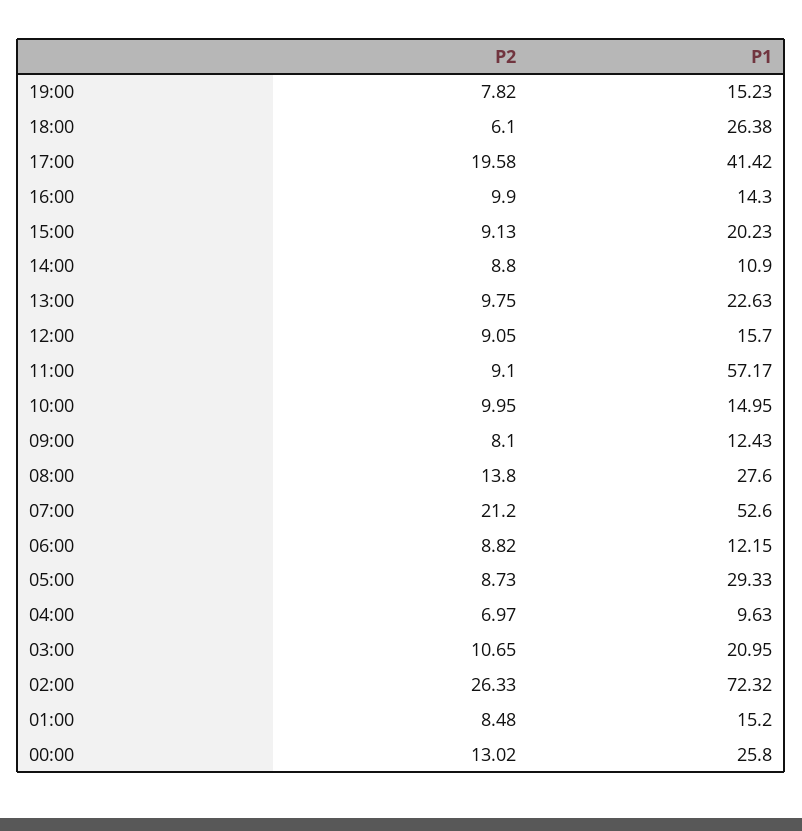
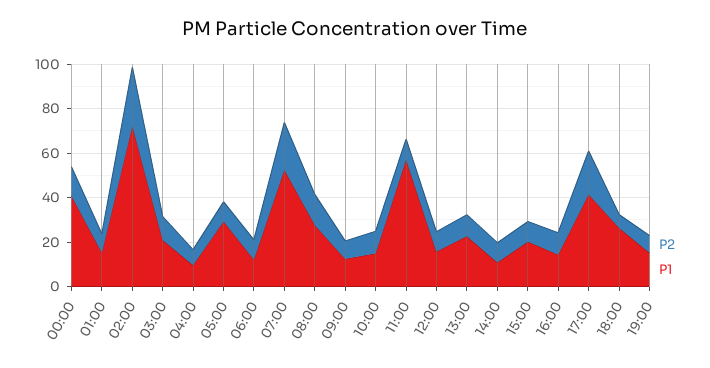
  {
    "P2": {
      "19:00": 7.82,
      "18:00": 6.1,
      "17:00": 19.58,
      "16:00": 9.9,
      "15:00": 9.13,
      "14:00": 8.8,
      "13:00": 9.75,
      "12:00": 9.05,
      "11:00": 9.1,
      "10:00": 9.95,
      "09:00": 8.1,
      "08:00": 13.8,
      "07:00": 21.2,
      "06:00": 8.82,
      "05:00": 8.73,
      "04:00": 6.97,
      "03:00": 10.65,
      "02:00": 26.33,
      "01:00": 8.48,
      "00:00": 13.02
    },
    "P1": {
      "19:00": 15.23,
      "18:00": 26.38,
      "17:00": 41.42,
      "16:00": 14.3,
      "15:00": 20.23,
      "14:00": 10.9,
      "13:00": 22.63,
      "12:00": 15.7,
      "11:00": 57.17,
      "10:00": 14.95,
      "09:00": 12.43,
      "08:00": 27.6,
      "07:00": 52.6,
      "06:00": 12.15,
      "05:00": 29.33,
      "04:00": 9.63,
      "03:00": 20.95,
      "02:00": 72.32,
      "01:00": 15.2,
-     "00:00": 25.8
+     "00:00": 40
    }
  }

